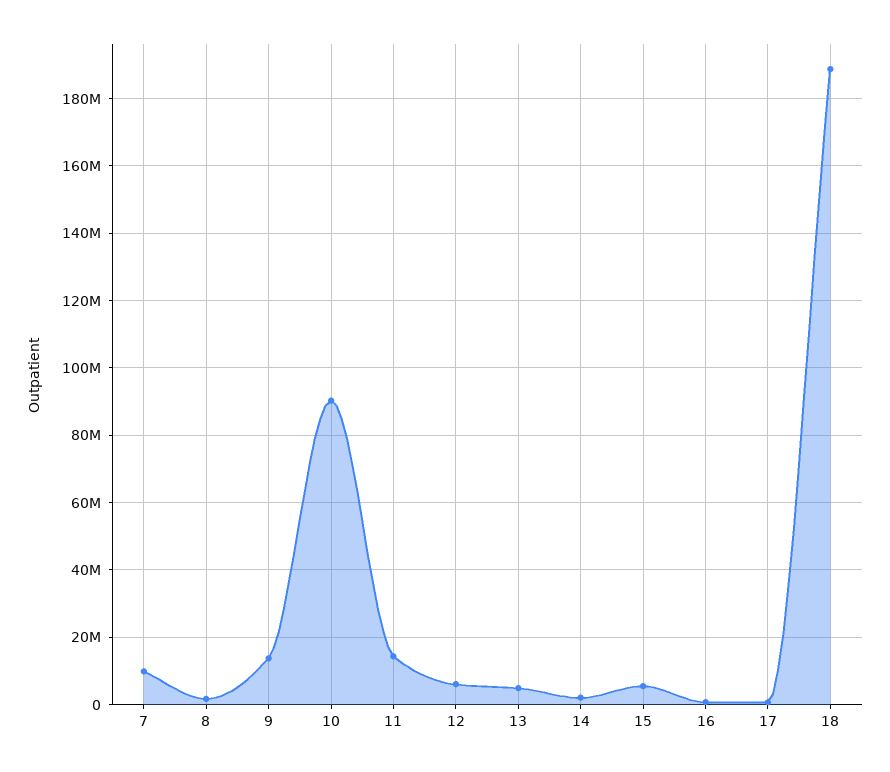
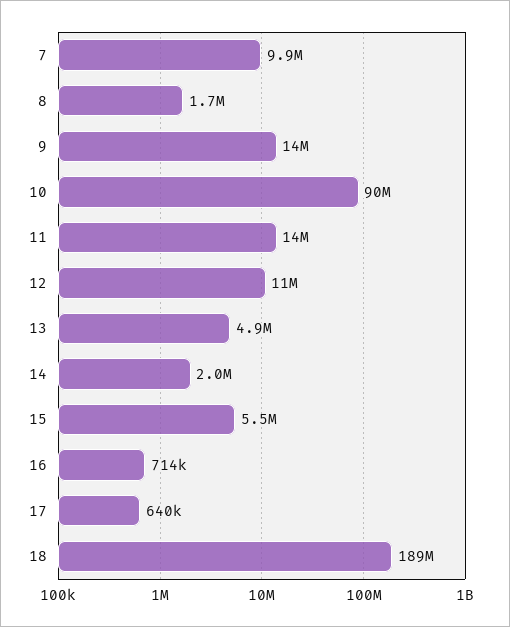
  {
    "7": 9900000,
    "8": 1700000,
    "9": 14000000,
    "10": 90000000,
    "11": 14000000,
-   "12": 6000000,
+   "12": 11000000,
    "13": 4900000,
    "14": 2000000,
    "15": 5500000,
    "16": 714000,
    "17": 640000,
    "18": 189000000
  }

